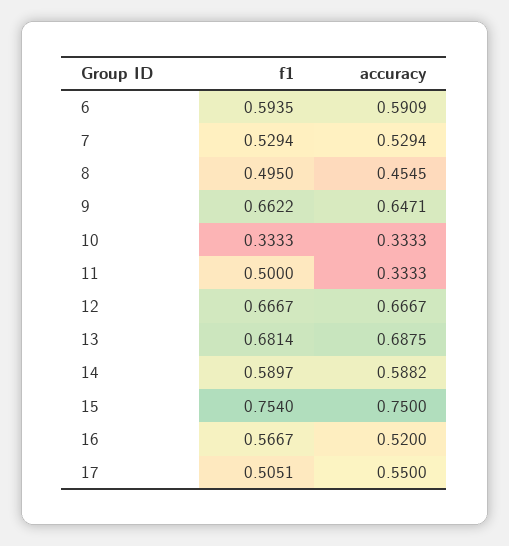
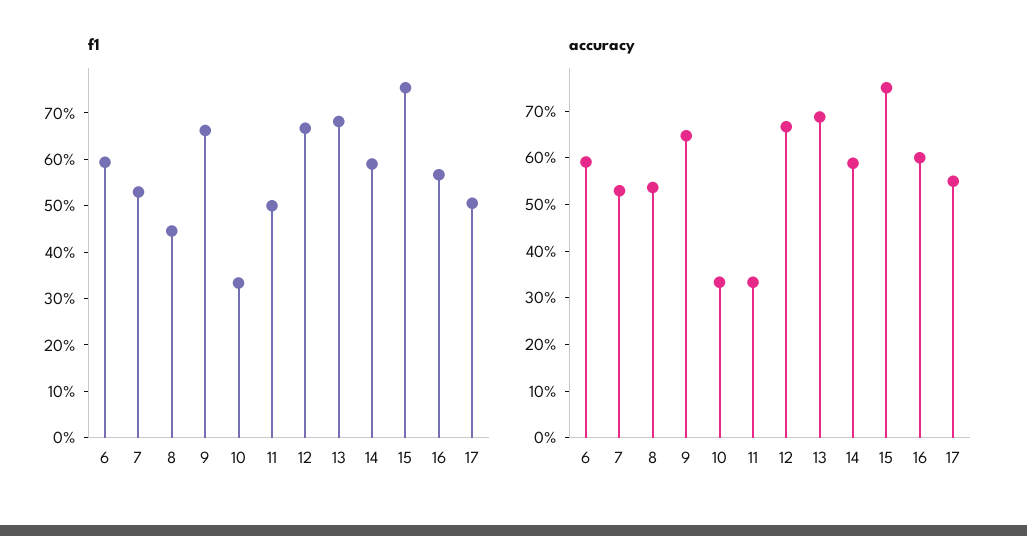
  {
    "f1": {
      "6": 0.5935,
      "7": 0.5294,
-     "8": 0.495,
+     "8": 0.44,
      "9": 0.6622,
      "10": 0.3333,
      "11": 0.5,
      "12": 0.6667,
      "13": 0.6814,
      "14": 0.5897,
      "15": 0.754,
      "16": 0.5667,
      "17": 0.5051
    },
    "accuracy": {
      "6": 0.5909,
      "7": 0.5294,
-     "8": 0.4545,
+     "8": 0.54,
      "9": 0.6471,
      "10": 0.3333,
      "11": 0.3333,
      "12": 0.6667,
      "13": 0.6875,
      "14": 0.5882,
      "15": 0.75,
-     "16": 0.52,
+     "16": 0.6,
      "17": 0.55
    }
  }

